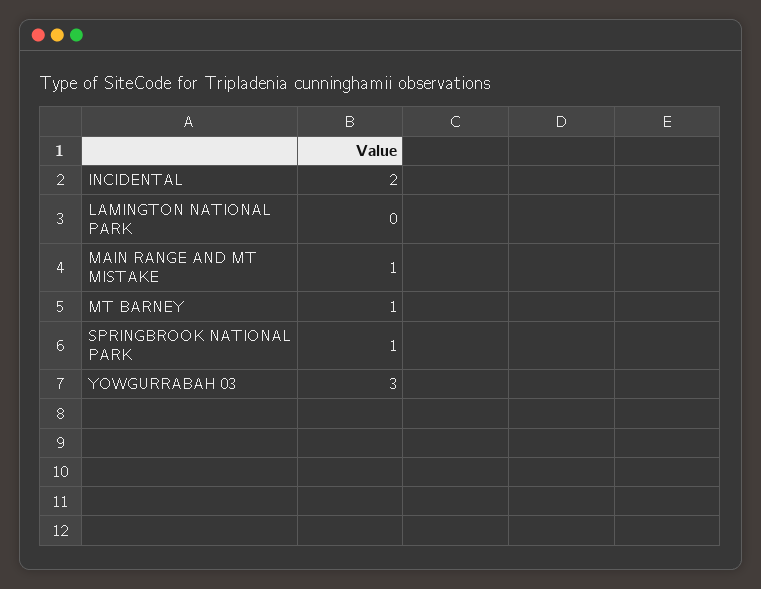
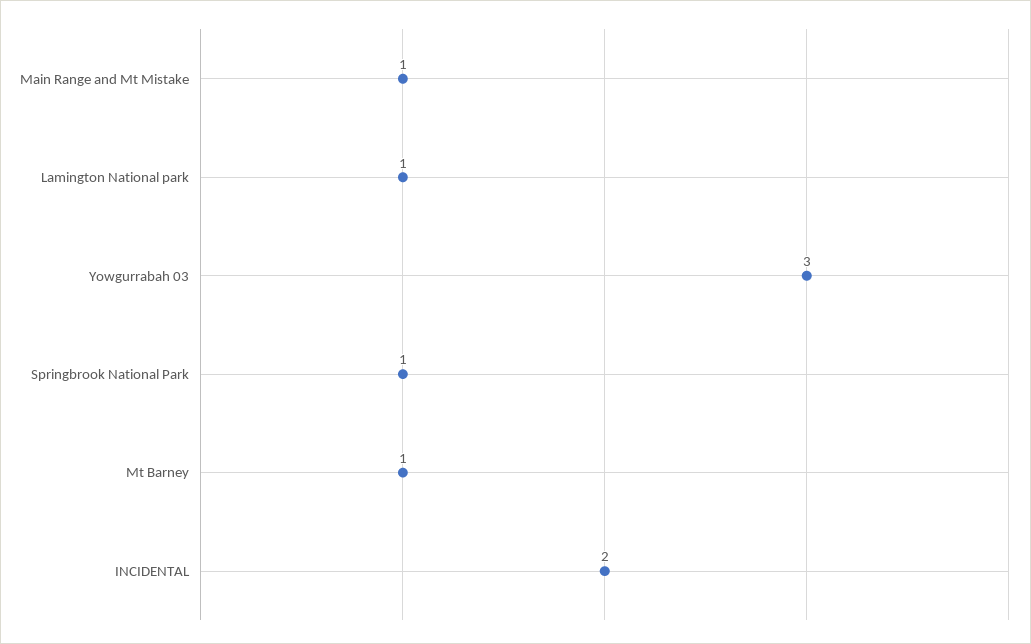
  {
    "INCIDENTAL": 2,
-   "LAMINGTON NATIONAL PARK": 0,
+   "LAMINGTON NATIONAL PARK": 1,
    "MAIN RANGE AND MT MISTAKE": 1,
    "MT BARNEY": 1,
    "SPRINGBROOK NATIONAL PARK": 1,
    "YOWGURRABAH 03": 3
  }

